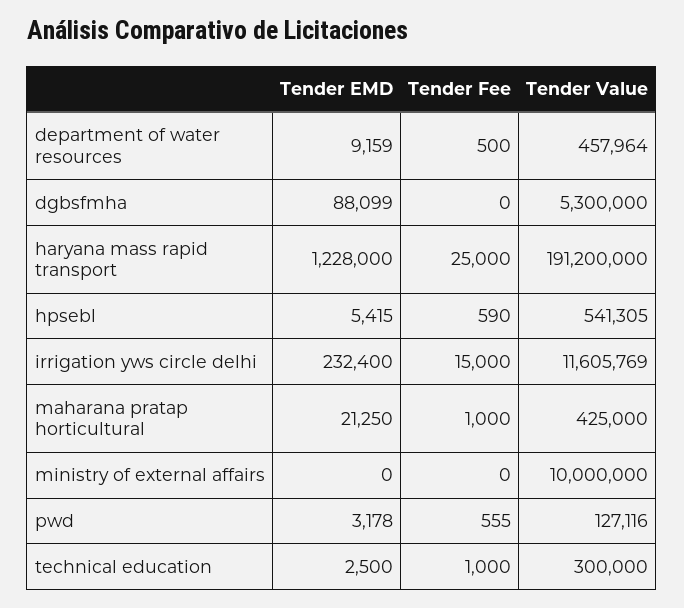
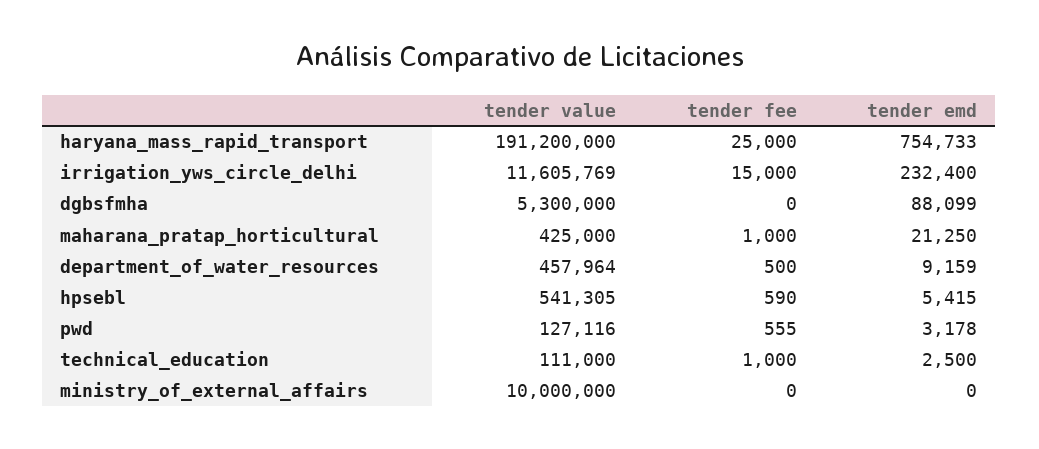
  {
    "Tender EMD": {
      "department of water resources": 9159,
      "dgbsfmha": 88099,
-     "haryana mass rapid transport": 1228000,
+     "haryana mass rapid transport": 754733,
      "hpsebl": 5415,
      "irrigation yws circle delhi": 232400,
      "maharana pratap horticultural": 21250,
      "ministry of external affairs": 0,
      "pwd": 3178,
      "technical education": 2500
    },
    "Tender Fee": {
      "department of water resources": 500,
      "dgbsfmha": 0,
      "haryana mass rapid transport": 25000,
      "hpsebl": 590,
      "irrigation yws circle delhi": 15000,
      "maharana pratap horticultural": 1000,
      "ministry of external affairs": 0,
      "pwd": 555,
      "technical education": 1000
    },
    "Tender Value": {
      "department of water resources": 457964,
      "dgbsfmha": 5300000,
      "haryana mass rapid transport": 191200000,
      "hpsebl": 541305,
      "irrigation yws circle delhi": 11605769,
      "maharana pratap horticultural": 425000,
      "ministry of external affairs": 10000000,
      "pwd": 127116,
-     "technical education": 300000
+     "technical education": 111000
    }
  }

